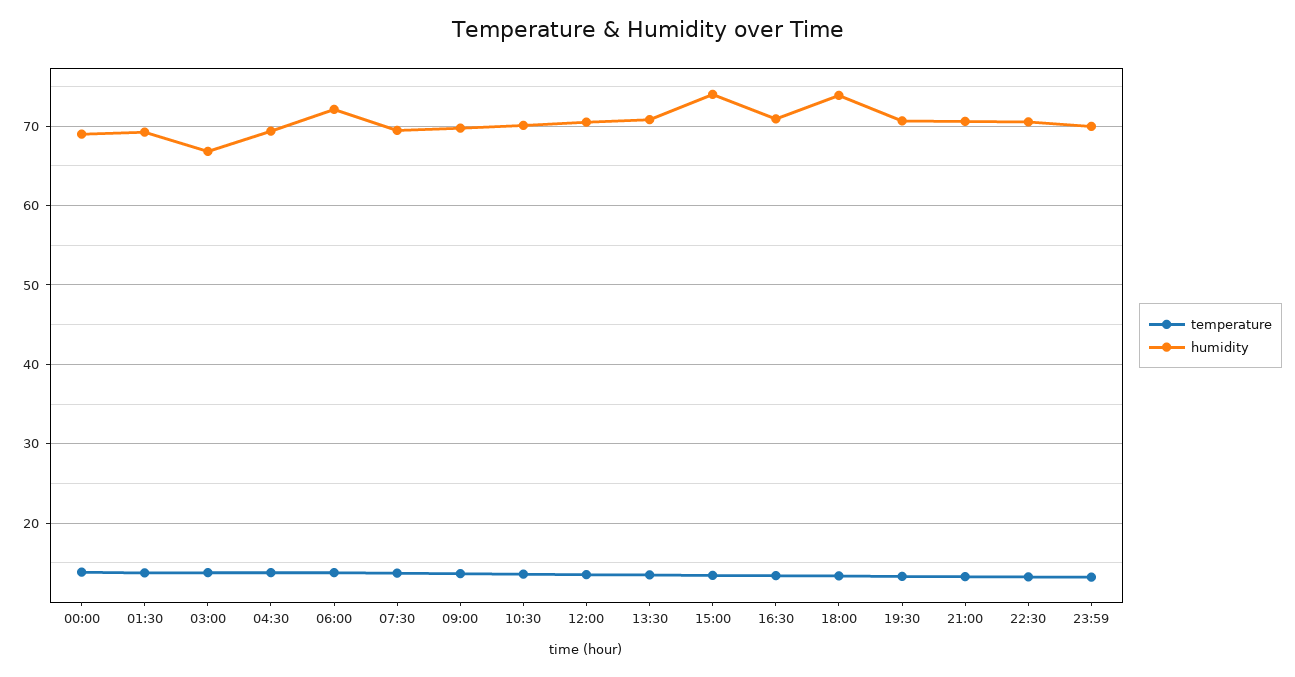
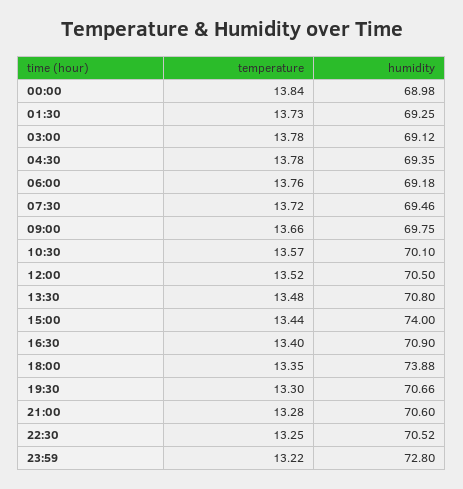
  {
    "temperature": {
      "00:00": 13.84,
      "01:30": 13.73,
      "03:00": 13.78,
      "04:30": 13.78,
      "06:00": 13.76,
      "07:30": 13.72,
      "09:00": 13.66,
      "10:30": 13.57,
      "12:00": 13.52,
      "13:30": 13.48,
      "15:00": 13.44,
      "16:30": 13.4,
      "18:00": 13.35,
      "19:30": 13.3,
      "21:00": 13.28,
      "22:30": 13.25,
      "23:59": 13.22
    },
    "humidity": {
      "00:00": 68.98,
      "01:30": 69.25,
-     "03:00": 67,
+     "03:00": 69.12,
      "04:30": 69.35,
-     "06:00": 72,
+     "06:00": 69.18,
      "07:30": 69.46,
      "09:00": 69.75,
      "10:30": 70.1,
      "12:00": 70.5,
      "13:30": 70.8,
      "15:00": 74,
      "16:30": 70.9,
      "18:00": 73.88,
      "19:30": 70.66,
      "21:00": 70.6,
      "22:30": 70.52,
-     "23:59": 70
+     "23:59": 72.8
    }
  }

